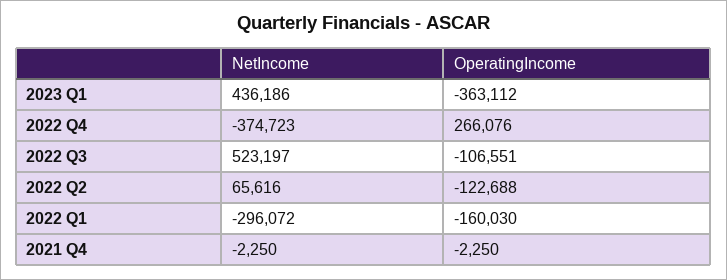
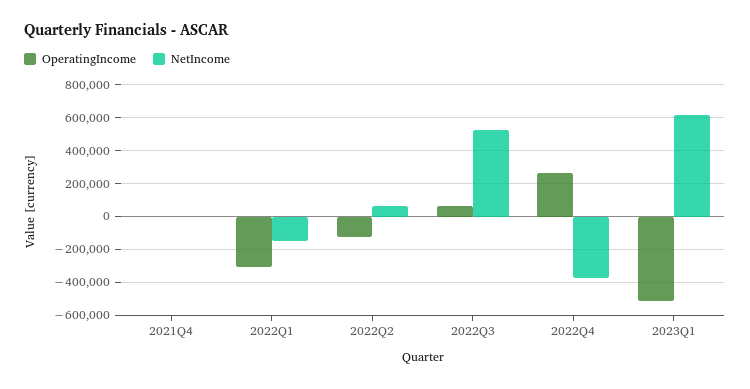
  {
    "NetIncome": {
-     "2023 Q1": 436186,
+     "2023 Q1": 600000,
      "2022 Q4": -374723,
      "2022 Q3": 523197,
      "2022 Q2": 65616,
-     "2022 Q1": -296072,
+     "2022 Q1": -150000,
      "2021 Q4": -2250
    },
    "OperatingIncome": {
-     "2023 Q1": -363112,
+     "2023 Q1": -500000,
      "2022 Q4": 266076,
-     "2022 Q3": -106551,
+     "2022 Q3": 50000,
      "2022 Q2": -122688,
-     "2022 Q1": -160030,
+     "2022 Q1": -300000,
      "2021 Q4": -2250
    }
  }

